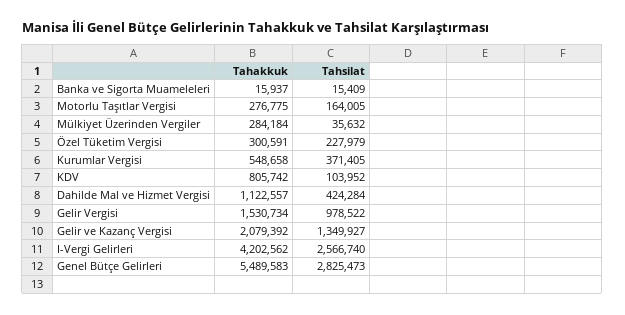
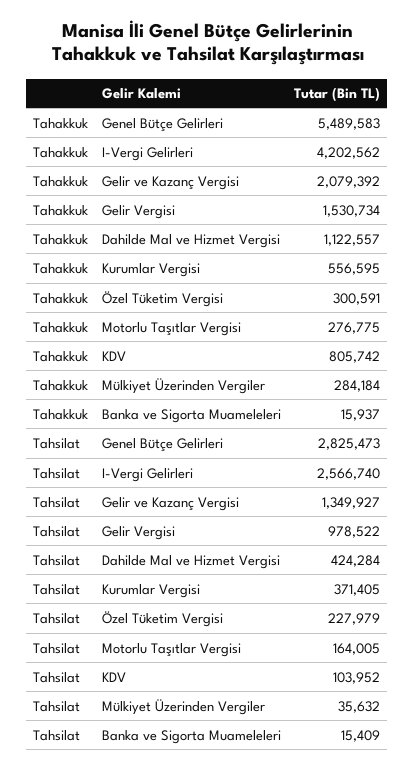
  {
    "Tahakkuk": {
      "Banka ve Sigorta Muameleleri": 15937,
      "Motorlu Taşıtlar Vergisi": 276775,
      "Mülkiyet Üzerinden Vergiler": 284184,
      "Özel Tüketim Vergisi": 300591,
-     "Kurumlar Vergisi": 548658,
+     "Kurumlar Vergisi": 556595,
      "KDV": 805742,
      "Dahilde Mal ve Hizmet Vergisi": 1122557,
      "Gelir Vergisi": 1530734,
      "Gelir ve Kazanç Vergisi": 2079392,
      "I-Vergi Gelirleri": 4202562,
      "Genel Bütçe Gelirleri": 5489583
    },
    "Tahsilat": {
      "Banka ve Sigorta Muameleleri": 15409,
      "Motorlu Taşıtlar Vergisi": 164005,
      "Mülkiyet Üzerinden Vergiler": 35632,
      "Özel Tüketim Vergisi": 227979,
      "Kurumlar Vergisi": 371405,
      "KDV": 103952,
      "Dahilde Mal ve Hizmet Vergisi": 424284,
      "Gelir Vergisi": 978522,
      "Gelir ve Kazanç Vergisi": 1349927,
      "I-Vergi Gelirleri": 2566740,
      "Genel Bütçe Gelirleri": 2825473
    }
  }

